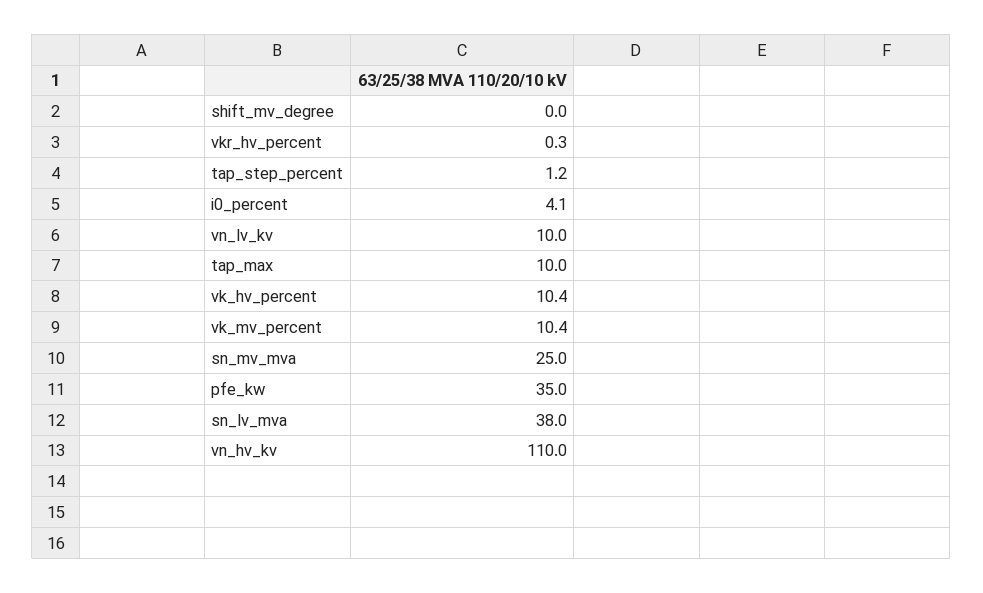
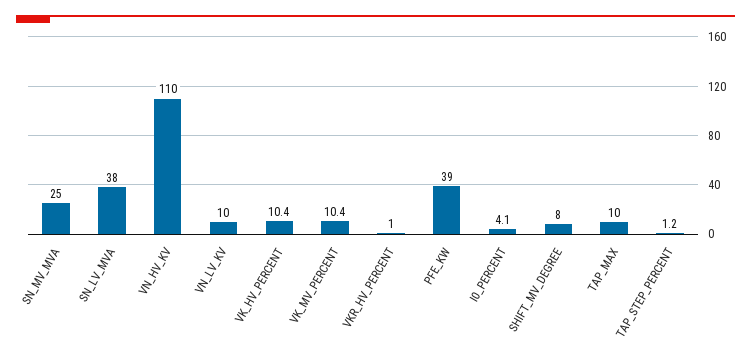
  {
-   "shift_mv_degree": 0,
+   "shift_mv_degree": 8,
-   "vkr_hv_percent": 0.3,
+   "vkr_hv_percent": 1,
    "tap_step_percent": 1.2,
    "i0_percent": 4.1,
    "vn_lv_kv": 10,
    "tap_max": 10,
    "vk_hv_percent": 10.4,
    "vk_mv_percent": 10.4,
    "sn_mv_mva": 25,
-   "pfe_kw": 35,
+   "pfe_kw": 39,
    "sn_lv_mva": 38,
    "vn_hv_kv": 110
  }

